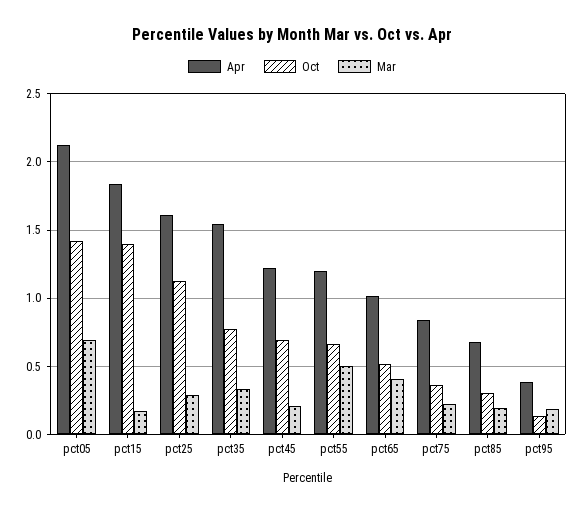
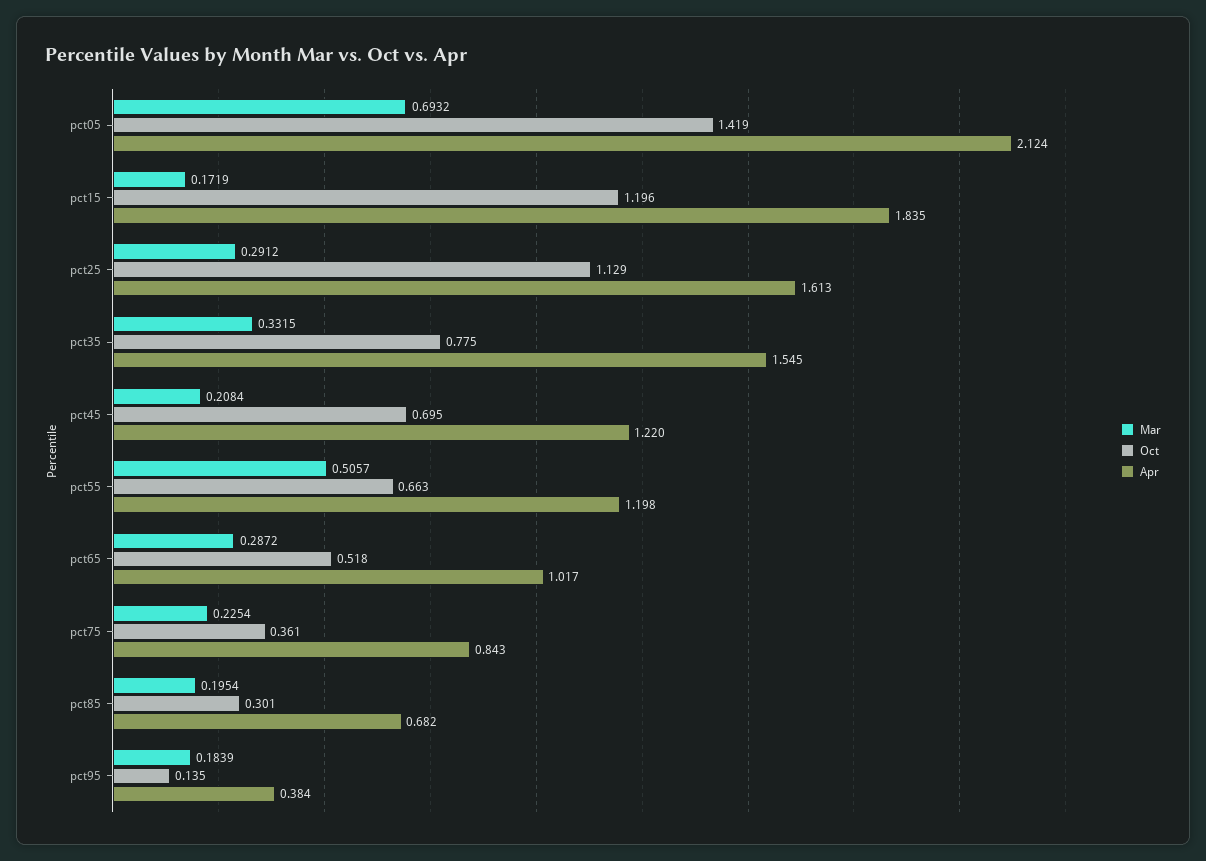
  {
    "Apr": {
      "pct05": 2.124,
      "pct15": 1.835,
      "pct25": 1.613,
      "pct35": 1.545,
      "pct45": 1.22,
      "pct55": 1.198,
      "pct65": 1.017,
      "pct75": 0.843,
      "pct85": 0.682,
      "pct95": 0.384
    },
    "Oct": {
      "pct05": 1.419,
-     "pct15": 1.4,
+     "pct15": 1.196,
      "pct25": 1.129,
      "pct35": 0.775,
      "pct45": 0.695,
      "pct55": 0.663,
      "pct65": 0.518,
      "pct75": 0.361,
      "pct85": 0.301,
      "pct95": 0.135
    },
    "Mar": {
      "pct05": 0.6932,
      "pct15": 0.1719,
      "pct25": 0.2912,
      "pct35": 0.3315,
      "pct45": 0.2084,
      "pct55": 0.5057,
-     "pct65": 0.4,
+     "pct65": 0.2872,
      "pct75": 0.2254,
      "pct85": 0.1954,
      "pct95": 0.1839
    }
  }

